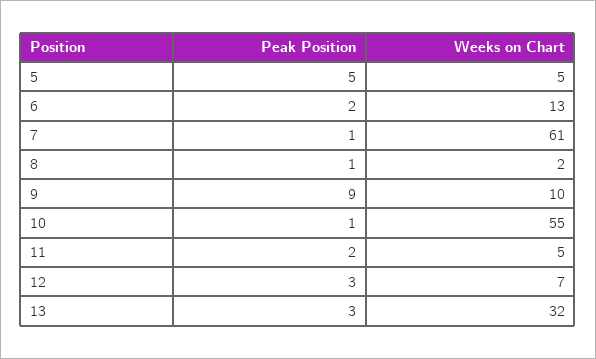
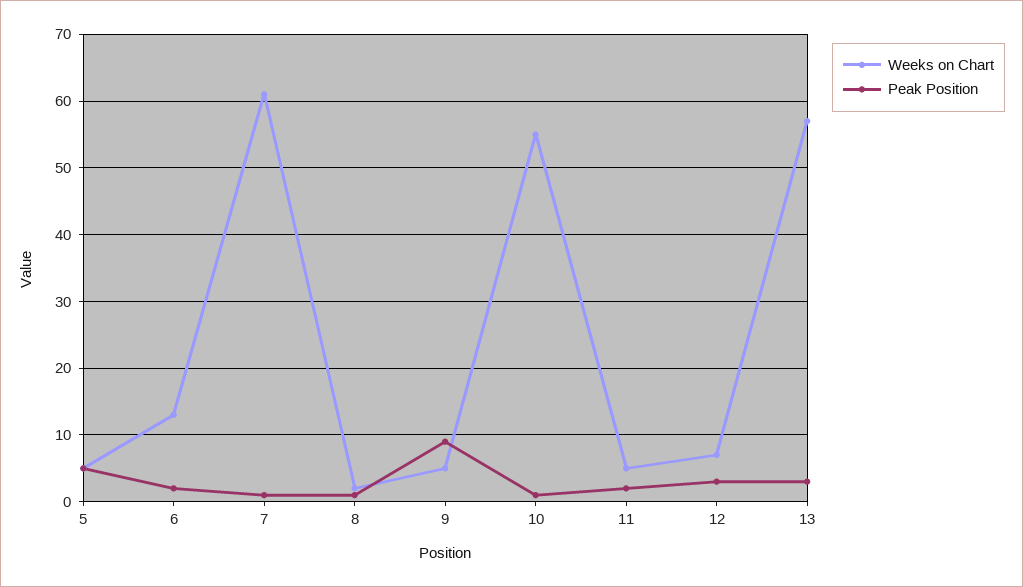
  {
    "Peak Position": {
      "5": 5,
      "6": 2,
      "7": 1,
      "8": 1,
      "9": 9,
      "10": 1,
      "11": 2,
      "12": 3,
      "13": 3
    },
    "Weeks on Chart": {
      "5": 5,
      "6": 13,
      "7": 61,
      "8": 2,
-     "9": 10,
+     "9": 5,
      "10": 55,
      "11": 5,
      "12": 7,
-     "13": 32
+     "13": 57
    }
  }

